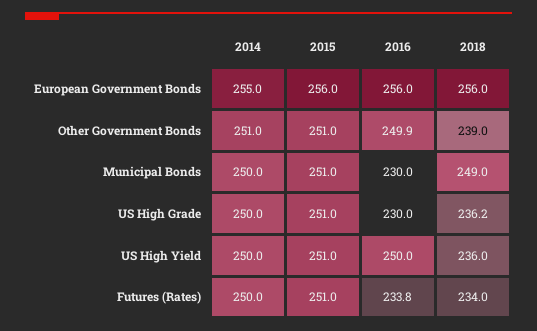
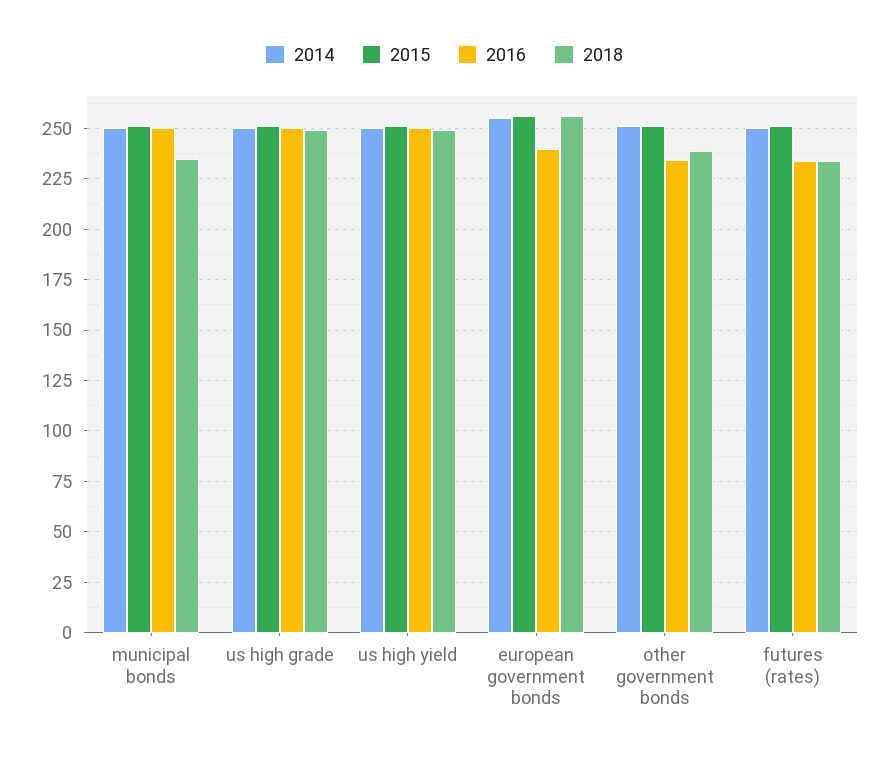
  {
    "2014": {
      "European Government Bonds": 255,
      "Other Government Bonds": 251,
      "Municipal Bonds": 250,
      "US High Grade": 250,
      "US High Yield": 250,
      "Futures (Rates)": 250
    },
    "2015": {
      "European Government Bonds": 256,
      "Other Government Bonds": 251,
      "Municipal Bonds": 251,
      "US High Grade": 251,
      "US High Yield": 251,
      "Futures (Rates)": 251
    },
    "2016": {
-     "European Government Bonds": 256,
+     "European Government Bonds": 240,
-     "Other Government Bonds": 249.9,
+     "Other Government Bonds": 235,
-     "Municipal Bonds": 230,
+     "Municipal Bonds": 250,
-     "US High Grade": 230,
+     "US High Grade": 250,
      "US High Yield": 250,
      "Futures (Rates)": 233.8
    },
    "2018": {
      "European Government Bonds": 256,
      "Other Government Bonds": 239,
-     "Municipal Bonds": 249,
+     "Municipal Bonds": 235,
-     "US High Grade": 236.2,
+     "US High Grade": 250,
-     "US High Yield": 236,
+     "US High Yield": 250,
      "Futures (Rates)": 234
    }
  }

